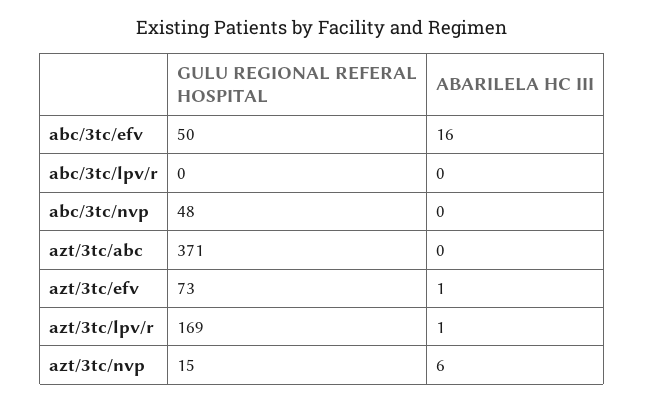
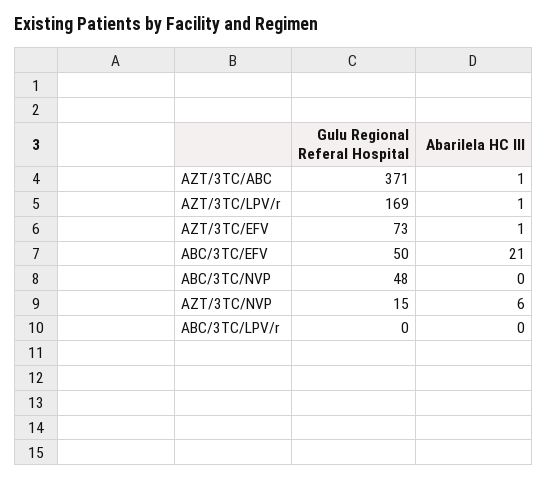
  {
    "GULU REGIONAL REFERAL HOSPITAL": {
      "abc/3tc/efv": 50,
      "abc/3tc/lpv/r": 0,
      "abc/3tc/nvp": 48,
      "azt/3tc/abc": 371,
      "azt/3tc/efv": 73,
      "azt/3tc/lpv/r": 169,
      "azt/3tc/nvp": 15
    },
    "ABARILELA HC III": {
-     "abc/3tc/efv": 16,
+     "abc/3tc/efv": 21,
      "abc/3tc/lpv/r": 0,
      "abc/3tc/nvp": 0,
-     "azt/3tc/abc": 0,
+     "azt/3tc/abc": 1,
      "azt/3tc/efv": 1,
      "azt/3tc/lpv/r": 1,
      "azt/3tc/nvp": 6
    }
  }

